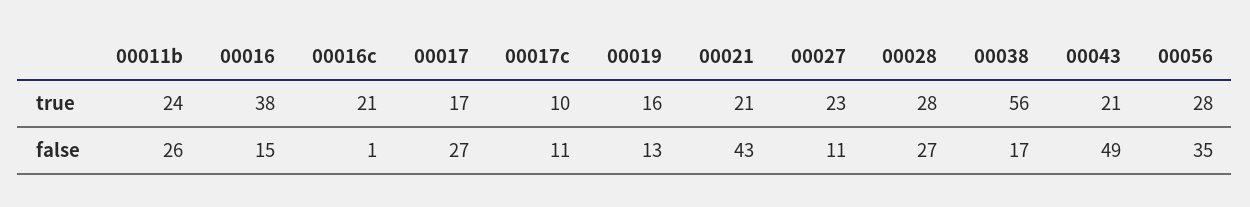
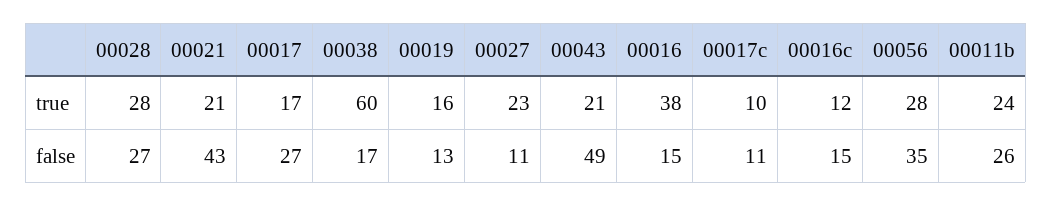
  {
    "00011b": {
      "true": 24,
      "false": 26
    },
    "00016": {
      "true": 38,
      "false": 15
    },
    "00016c": {
-     "true": 21,
+     "true": 12,
-     "false": 1
+     "false": 15
    },
    "00017": {
      "true": 17,
      "false": 27
    },
    "00017c": {
      "true": 10,
      "false": 11
    },
    "00019": {
      "true": 16,
      "false": 13
    },
    "00021": {
      "true": 21,
      "false": 43
    },
    "00027": {
      "true": 23,
      "false": 11
    },
    "00028": {
      "true": 28,
      "false": 27
    },
    "00038": {
-     "true": 56,
+     "true": 60,
      "false": 17
    },
    "00043": {
      "true": 21,
      "false": 49
    },
    "00056": {
      "true": 28,
      "false": 35
    }
  }

